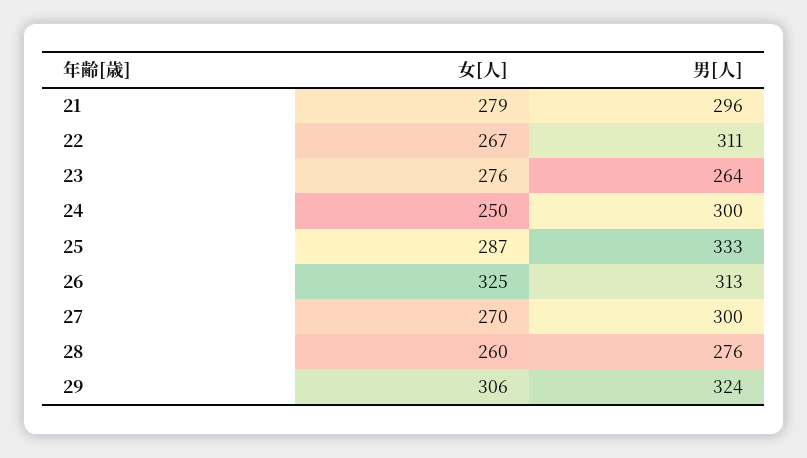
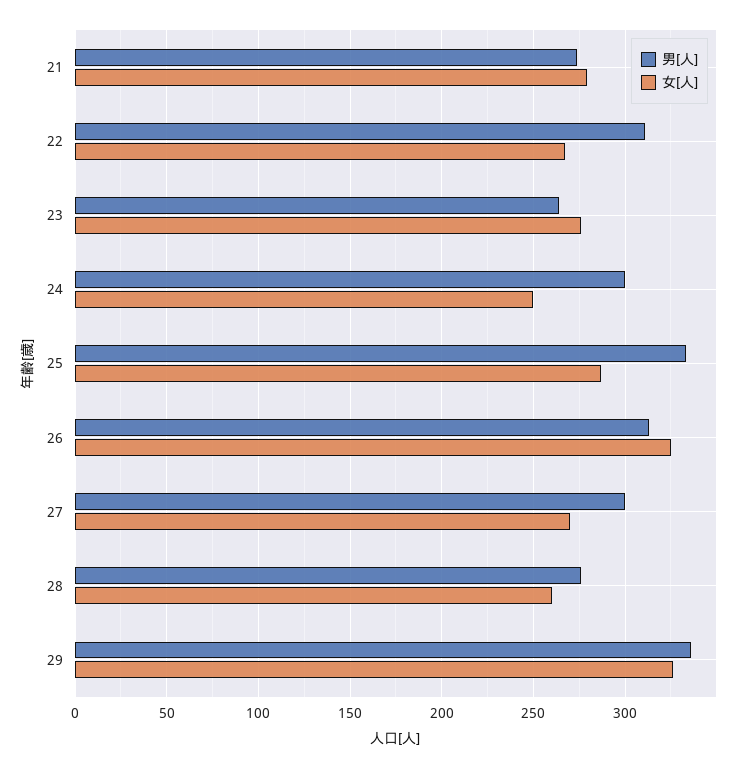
  {
    "女[人]": {
      "21": 279,
      "22": 267,
      "23": 276,
      "24": 250,
      "25": 287,
      "26": 325,
      "27": 270,
      "28": 260,
-     "29": 306
+     "29": 325
    },
    "男[人]": {
-     "21": 296,
+     "21": 275,
      "22": 311,
      "23": 264,
      "24": 300,
      "25": 333,
      "26": 313,
      "27": 300,
      "28": 276,
-     "29": 324
+     "29": 335
    }
  }

